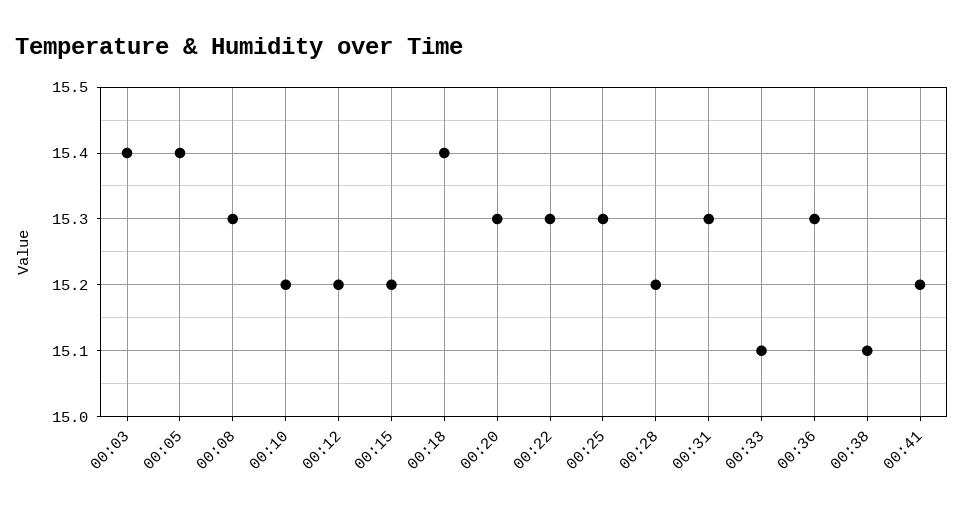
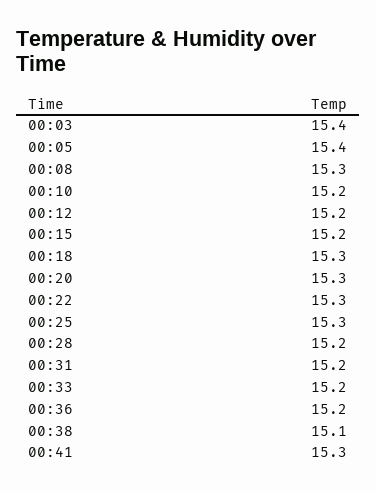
  {
    "00:03": 15.4,
    "00:05": 15.4,
    "00:08": 15.3,
    "00:10": 15.2,
    "00:12": 15.2,
    "00:15": 15.2,
-   "00:18": 15.4,
+   "00:18": 15.3,
    "00:20": 15.3,
    "00:22": 15.3,
    "00:25": 15.3,
    "00:28": 15.2,
-   "00:31": 15.3,
+   "00:31": 15.2,
-   "00:33": 15.1,
+   "00:33": 15.2,
-   "00:36": 15.3,
+   "00:36": 15.2,
    "00:38": 15.1,
-   "00:41": 15.2
+   "00:41": 15.3
  }

